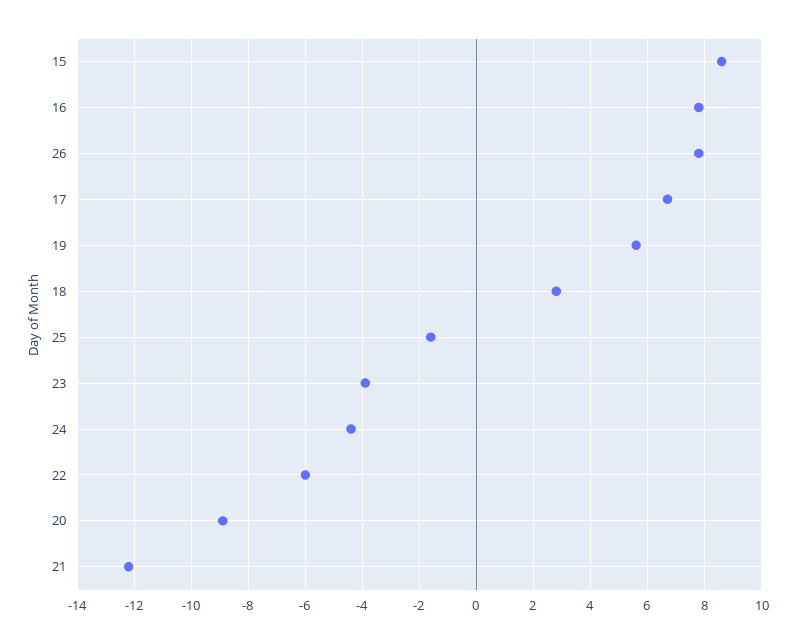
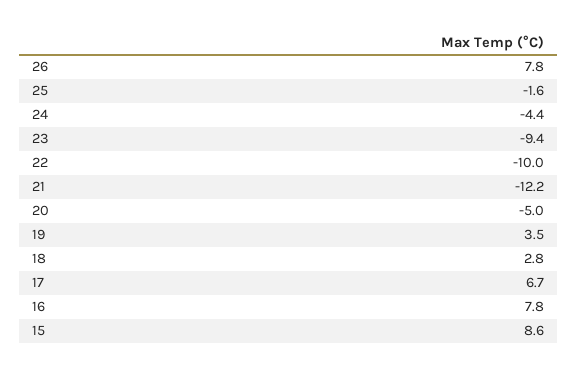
  {
    "15": 8.6,
    "16": 7.8,
    "26": 7.8,
    "17": 6.7,
-   "19": 5.5,
+   "19": 3.5,
    "18": 2.8,
    "25": -1.6,
-   "23": -4,
+   "23": -9.4,
    "24": -4.4,
-   "22": -6,
+   "22": -10,
-   "20": -9,
+   "20": -5,
    "21": -12.2
  }

